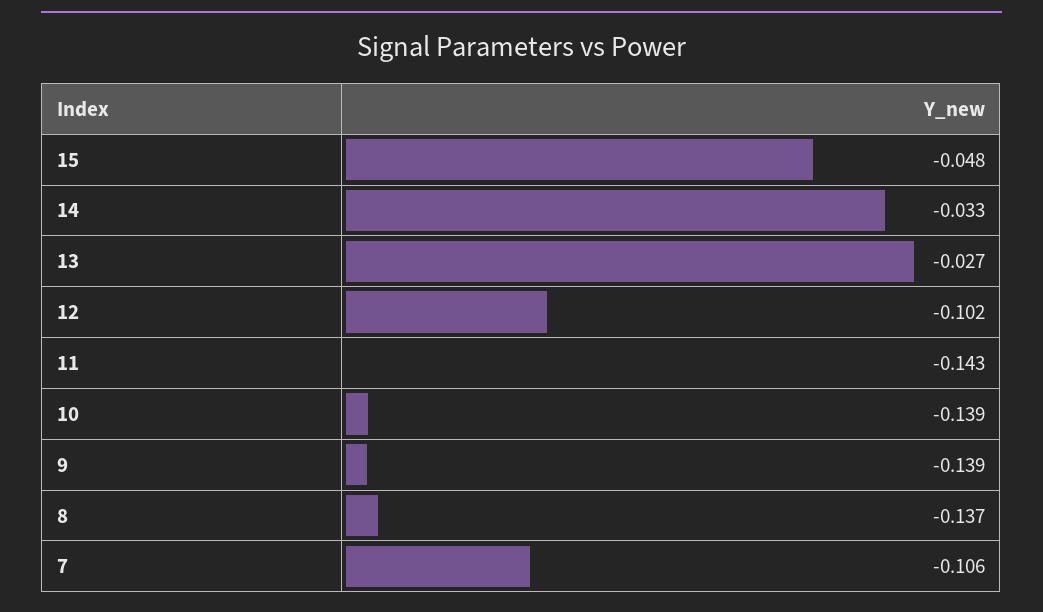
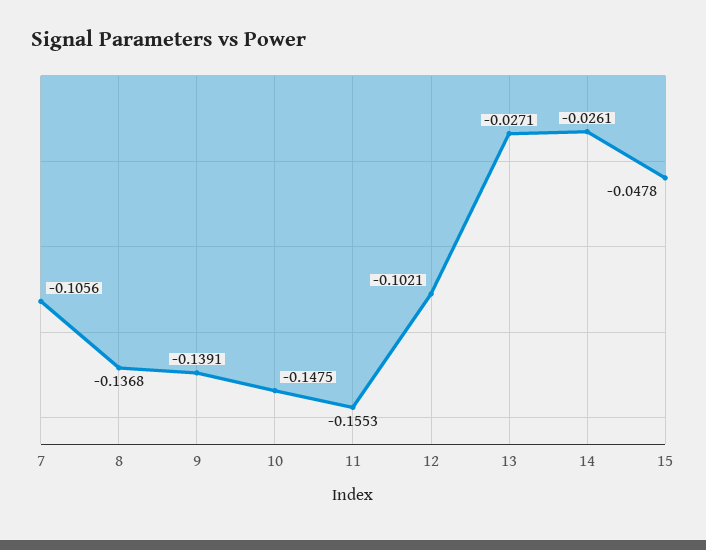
  {
    "15": -0.0478,
-   "14": -0.033,
+   "14": -0.0261,
    "13": -0.0271,
    "12": -0.1021,
-   "11": -0.143,
+   "11": -0.1553,
-   "10": -0.139,
+   "10": -0.1475,
    "9": -0.1391,
    "8": -0.1368,
    "7": -0.1056
  }

